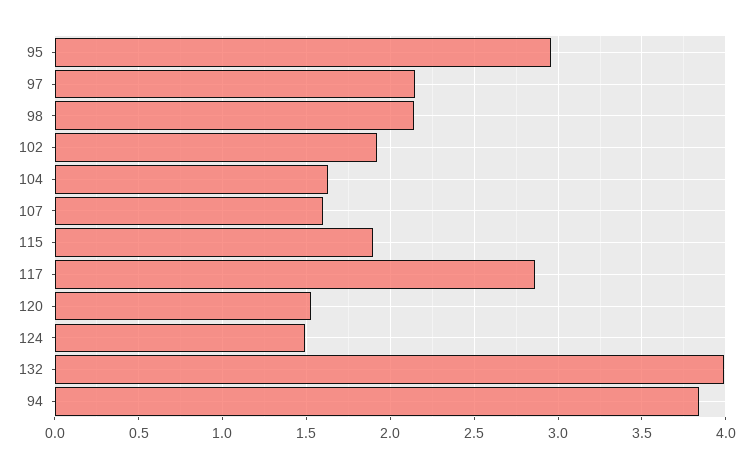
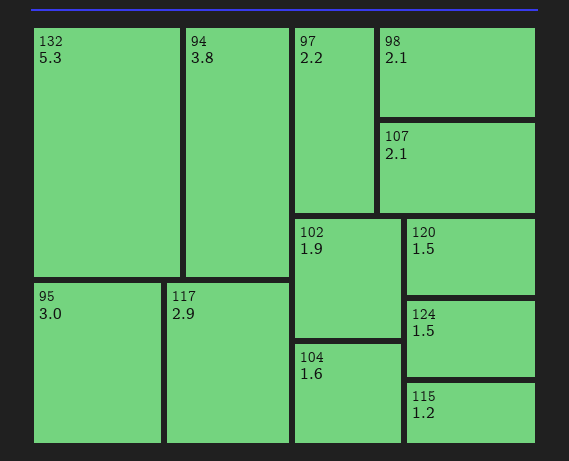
  {
    "95": 3,
    "97": 2.2,
    "98": 2.1,
    "102": 1.9,
    "104": 1.6,
-   "107": 1.6,
+   "107": 2.1,
-   "115": 1.9,
+   "115": 1.2,
    "117": 2.9,
    "120": 1.5,
    "124": 1.5,
-   "132": 4,
+   "132": 5.3,
    "94": 3.8
  }

